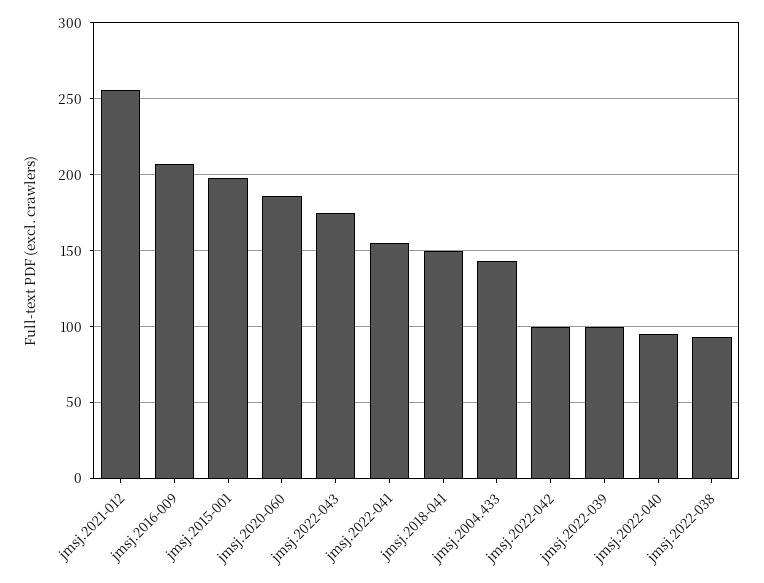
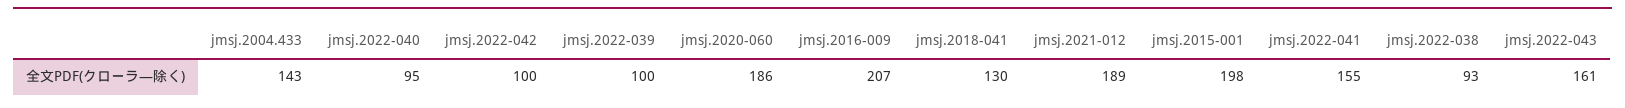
  {
-   "jmsj.2021-012": 255,
+   "jmsj.2021-012": 189,
    "jmsj.2016-009": 207,
    "jmsj.2015-001": 198,
    "jmsj.2020-060": 186,
-   "jmsj.2022-043": 175,
+   "jmsj.2022-043": 161,
    "jmsj.2022-041": 155,
-   "jmsj.2018-041": 150,
+   "jmsj.2018-041": 130,
    "jmsj.2004.433": 143,
    "jmsj.2022-042": 100,
    "jmsj.2022-039": 100,
    "jmsj.2022-040": 95,
    "jmsj.2022-038": 93
  }

